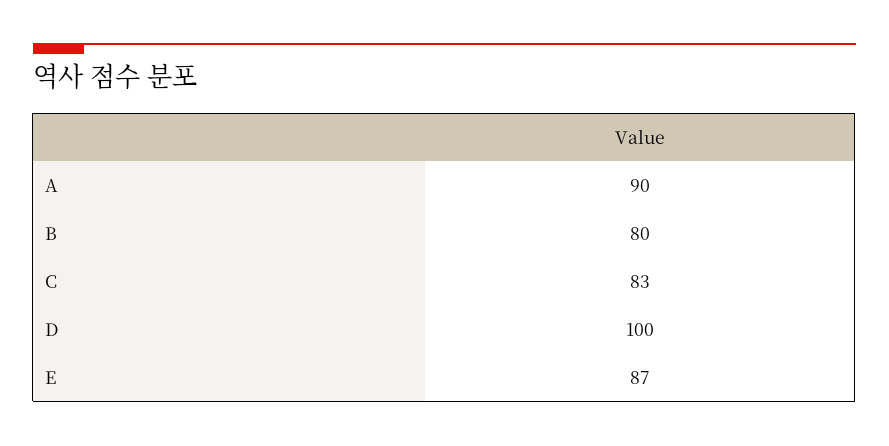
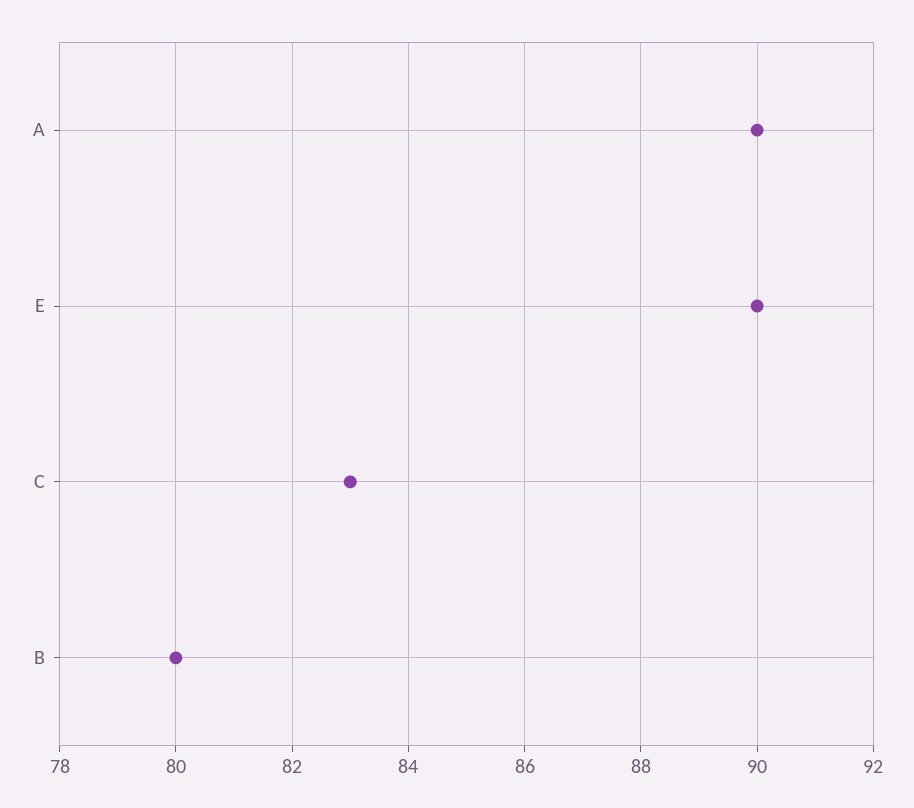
  {
    "A": 90,
    "B": 80,
    "C": 83,
-   "D": 100,
-   "E": 87
+   "E": 90
  }

